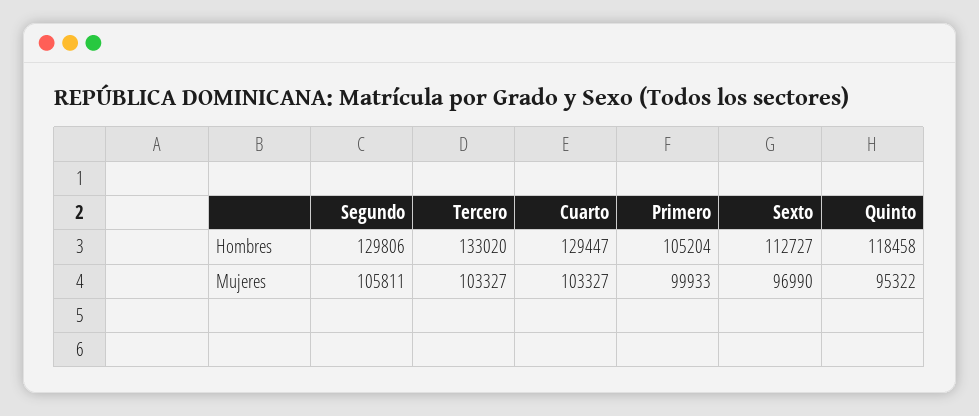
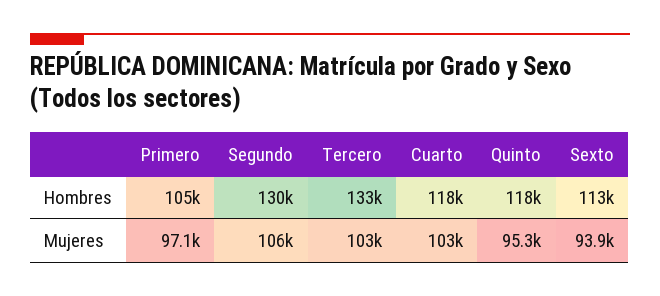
  {
    "Segundo": {
      "Hombres": 129806,
      "Mujeres": 105811
    },
    "Tercero": {
      "Hombres": 133020,
      "Mujeres": 103327
    },
    "Cuarto": {
-     "Hombres": 129447,
+     "Hombres": 118000,
      "Mujeres": 103327
    },
    "Primero": {
      "Hombres": 105204,
-     "Mujeres": 99933
+     "Mujeres": 97100
    },
    "Sexto": {
      "Hombres": 112727,
-     "Mujeres": 96990
+     "Mujeres": 93900
    },
    "Quinto": {
      "Hombres": 118458,
      "Mujeres": 95322
    }
  }

